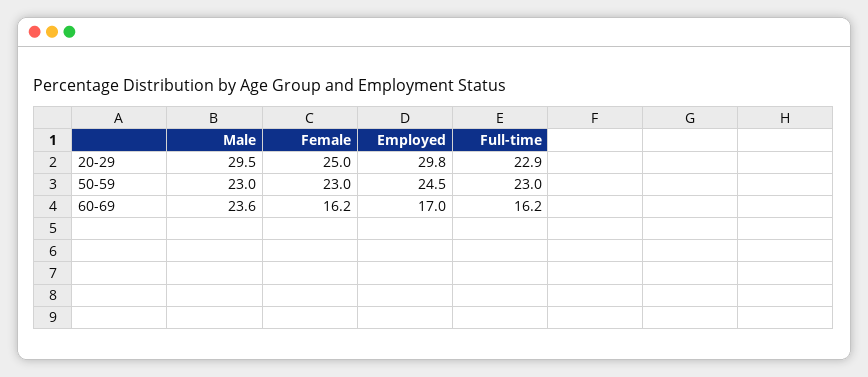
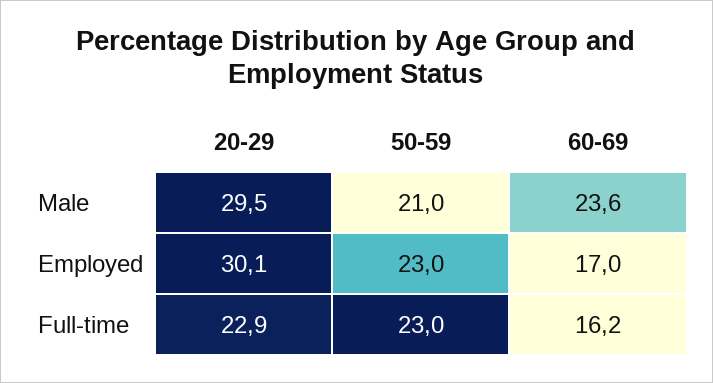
  {
    "Male": {
      "20-29": 29.5,
-     "50-59": 23,
+     "50-59": 21,
      "60-69": 23.6
    },
-   "Female": {
-     "20-29": 25,
-     "50-59": 23,
-     "60-69": 16.2
-   },
    "Employed": {
-     "20-29": 29.8,
+     "20-29": 30.1,
-     "50-59": 24.5,
+     "50-59": 23,
      "60-69": 17
    },
    "Full-time": {
      "20-29": 22.9,
      "50-59": 23,
      "60-69": 16.2
    }
  }

